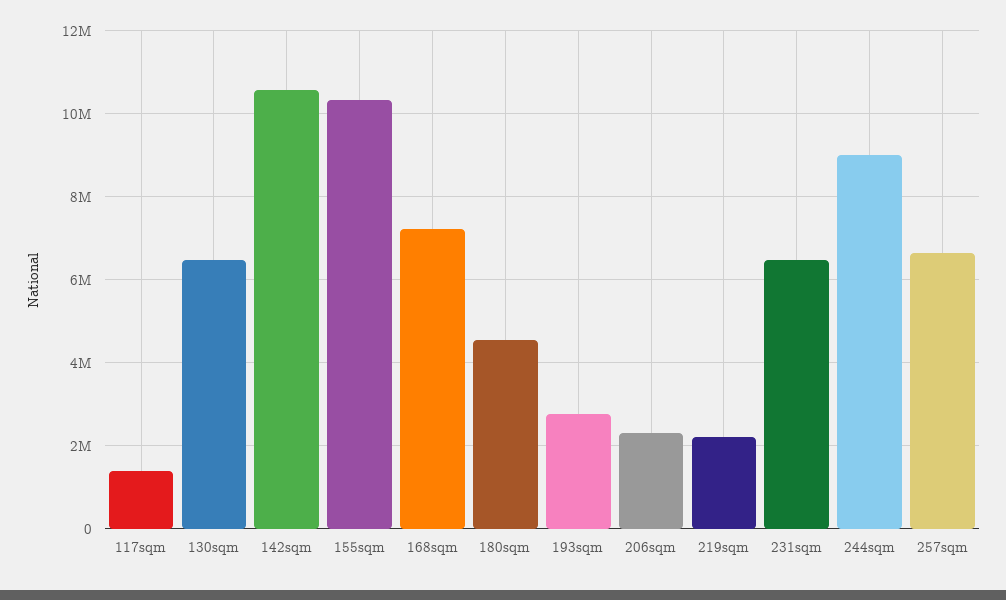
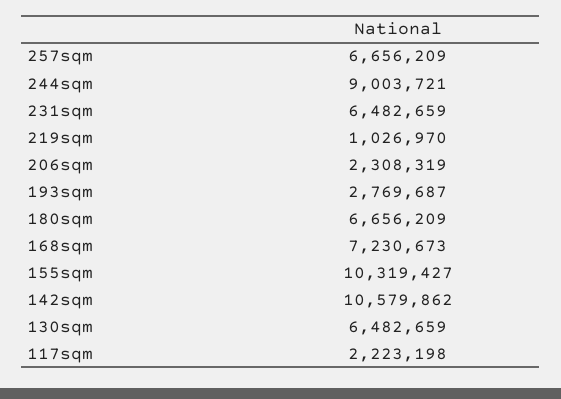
  {
-   "117sqm": 1400000,
+   "117sqm": 2223198,
    "130sqm": 6482659,
    "142sqm": 10579862,
    "155sqm": 10319427,
    "168sqm": 7230673,
-   "180sqm": 4600000,
+   "180sqm": 6656209,
    "193sqm": 2769687,
    "206sqm": 2308319,
-   "219sqm": 2200000,
+   "219sqm": 1026970,
    "231sqm": 6482659,
    "244sqm": 9003721,
    "257sqm": 6656209
  }

